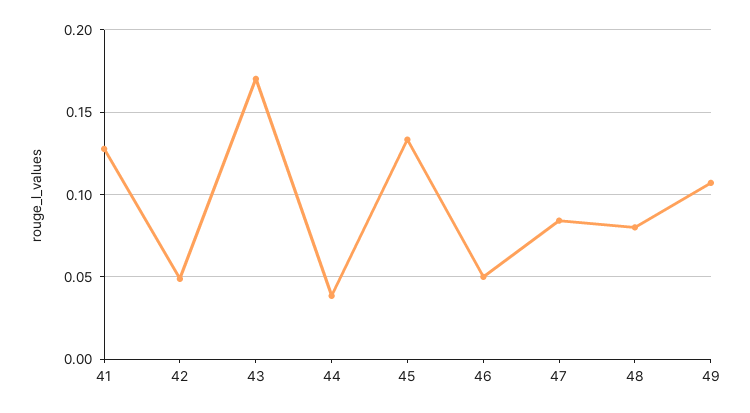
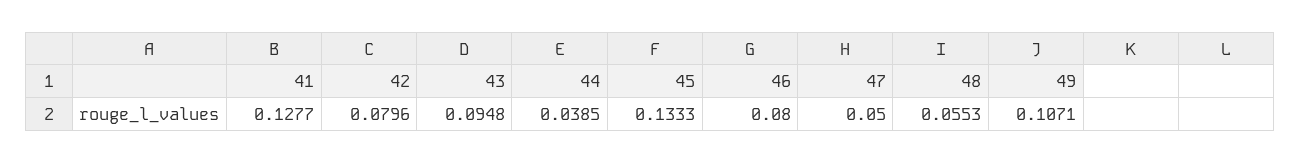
  {
    "41": 0.1277,
-   "42": 0.05,
+   "42": 0.0796,
-   "43": 0.17,
+   "43": 0.0948,
    "44": 0.0385,
    "45": 0.1333,
-   "46": 0.05,
+   "46": 0.08,
-   "47": 0.085,
+   "47": 0.05,
-   "48": 0.08,
+   "48": 0.0553,
    "49": 0.1071
  }

